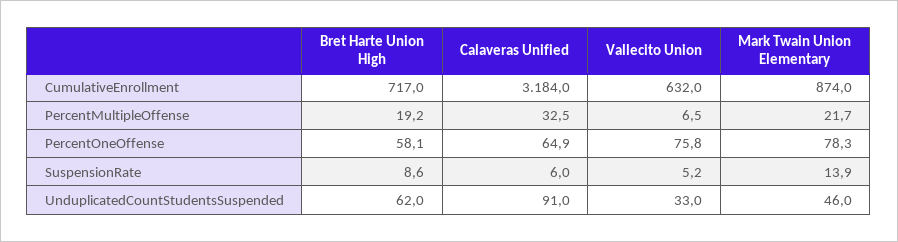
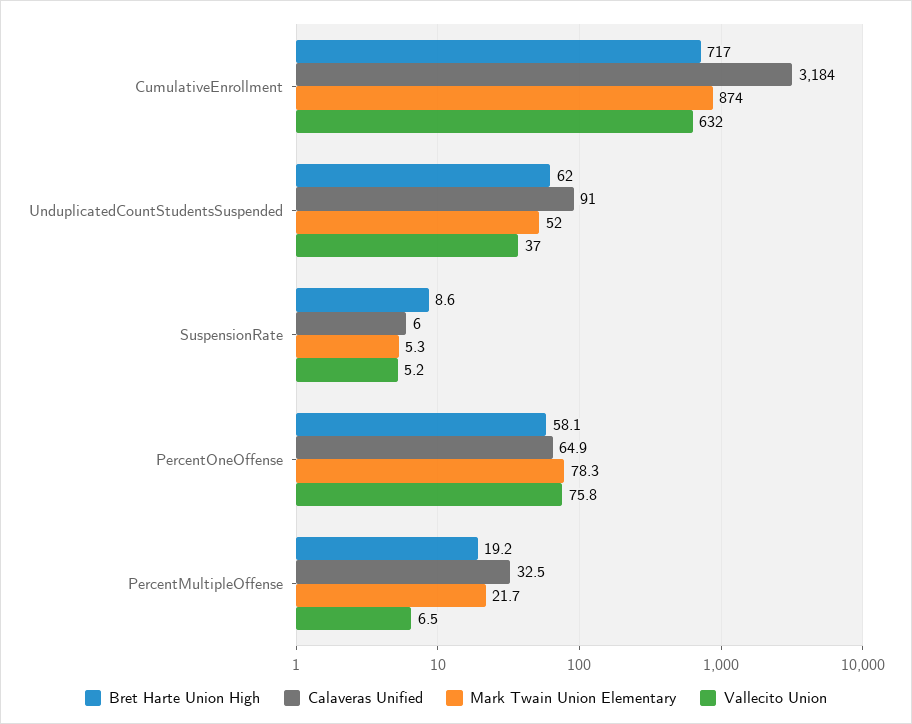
  {
    "Bret Harte Union High": {
      "CumulativeEnrollment": 717,
      "PercentMultipleOffense": 19.2,
      "PercentOneOffense": 58.1,
      "SuspensionRate": 8.6,
      "UnduplicatedCountStudentsSuspended": 62
    },
    "Calaveras Unified": {
      "CumulativeEnrollment": 3184,
      "PercentMultipleOffense": 32.5,
      "PercentOneOffense": 64.9,
      "SuspensionRate": 6,
      "UnduplicatedCountStudentsSuspended": 91
    },
    "Vallecito Union": {
      "CumulativeEnrollment": 632,
      "PercentMultipleOffense": 6.5,
      "PercentOneOffense": 75.8,
      "SuspensionRate": 5.2,
-     "UnduplicatedCountStudentsSuspended": 33
+     "UnduplicatedCountStudentsSuspended": 37
    },
    "Mark Twain Union Elementary": {
      "CumulativeEnrollment": 874,
      "PercentMultipleOffense": 21.7,
      "PercentOneOffense": 78.3,
-     "SuspensionRate": 13.9,
+     "SuspensionRate": 5.3,
-     "UnduplicatedCountStudentsSuspended": 46
+     "UnduplicatedCountStudentsSuspended": 52
    }
  }

